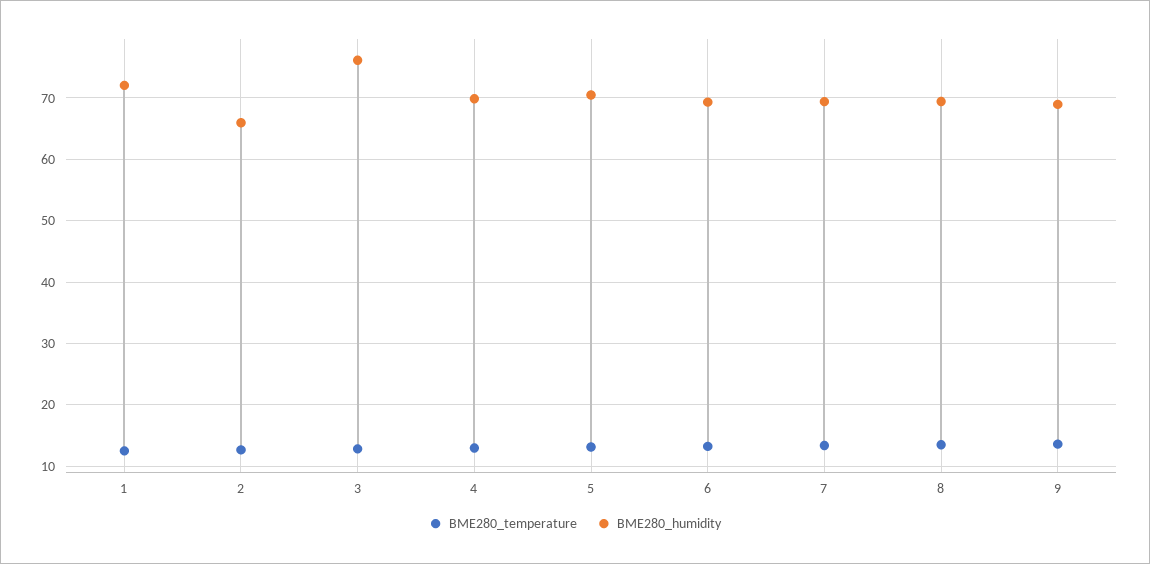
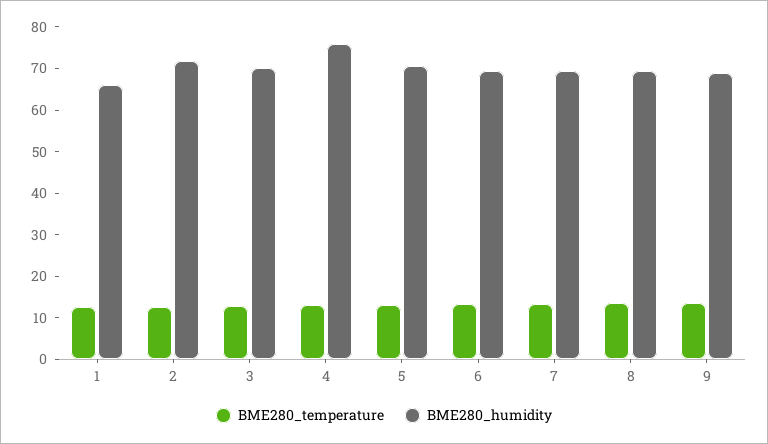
  {
    "BME280_temperature": {
      "1": 13,
      "2": 13,
      "3": 13,
      "4": 13,
      "5": 13,
      "6": 13,
      "7": 13,
      "8": 13,
      "9": 14
    },
    "BME280_humidity": {
-     "1": 72,
+     "1": 66,
-     "2": 66,
+     "2": 72,
-     "3": 76,
+     "3": 70,
-     "4": 70,
+     "4": 76,
      "5": 70,
      "6": 69,
      "7": 69,
      "8": 69,
      "9": 69
    }
  }

